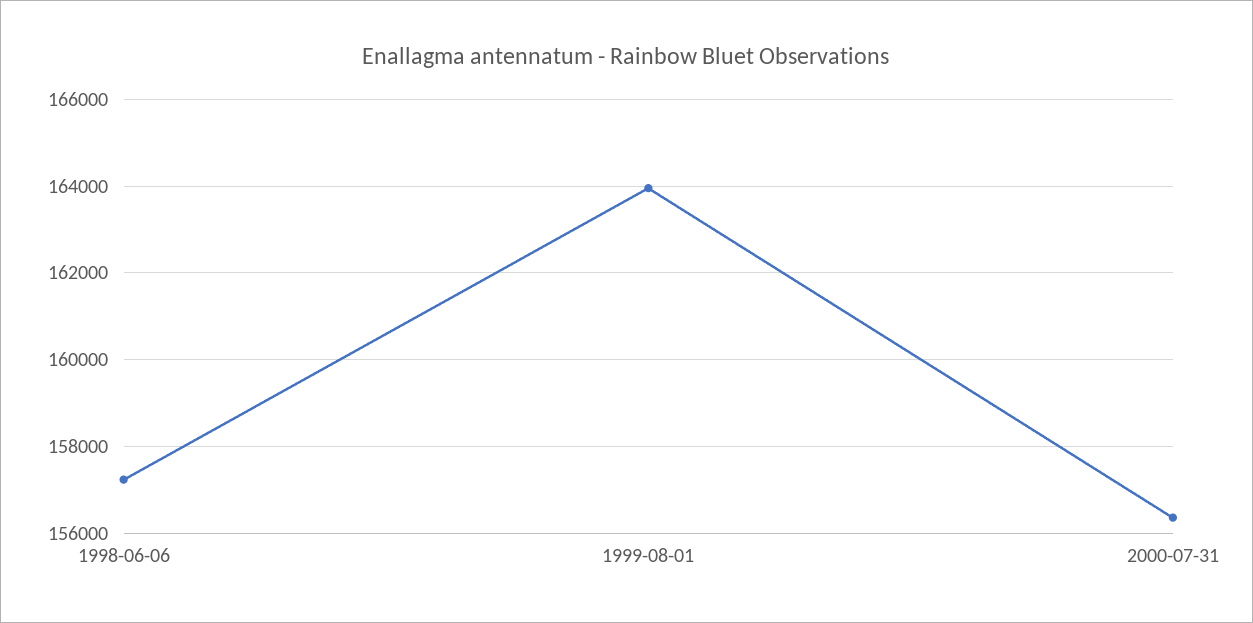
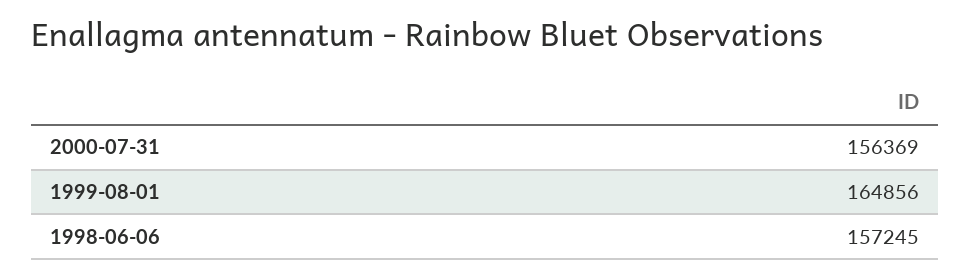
  {
    "1998-06-06": 157245,
-   "1999-08-01": 164000,
+   "1999-08-01": 164856,
    "2000-07-31": 156369
  }

